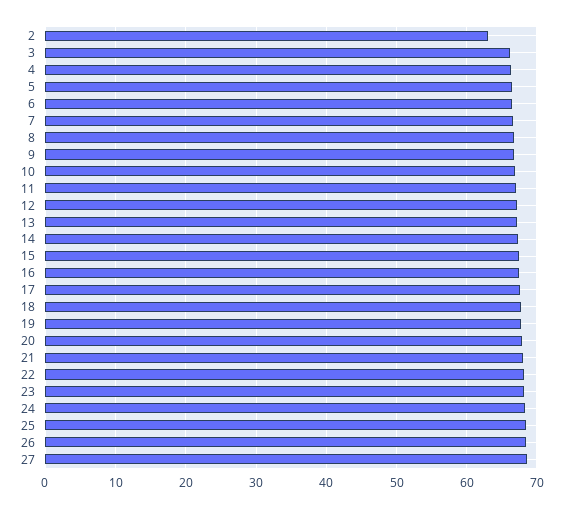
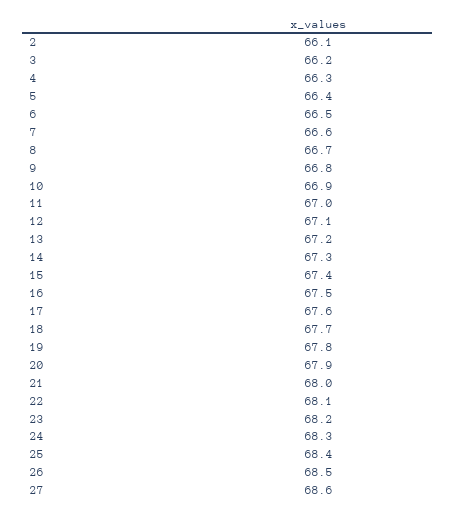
  {
-   "2": 63,
+   "2": 66.1,
    "3": 66.2,
    "4": 66.3,
    "5": 66.4,
    "6": 66.5,
    "7": 66.6,
    "8": 66.7,
    "9": 66.8,
    "10": 66.9,
    "11": 67,
    "12": 67.1,
    "13": 67.2,
    "14": 67.3,
    "15": 67.4,
    "16": 67.5,
    "17": 67.6,
    "18": 67.7,
    "19": 67.8,
    "20": 67.9,
    "21": 68,
    "22": 68.1,
    "23": 68.2,
    "24": 68.3,
    "25": 68.4,
    "26": 68.5,
    "27": 68.6
  }

